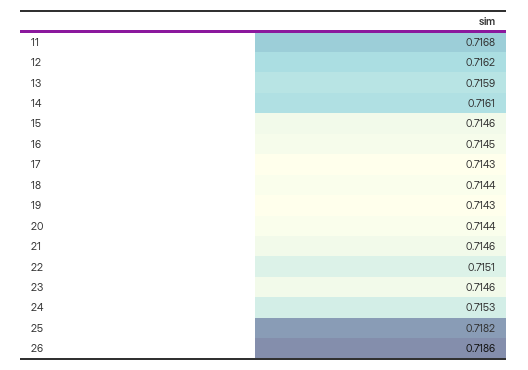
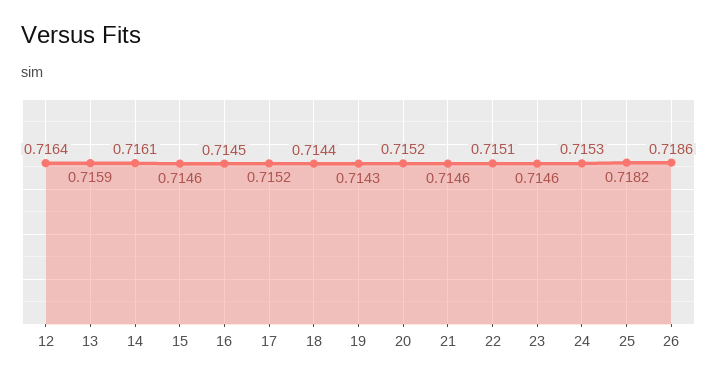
  {
-   "11": 0.7168,
-   "12": 0.7162,
+   "12": 0.7164,
    "13": 0.7159,
    "14": 0.7161,
    "15": 0.7146,
    "16": 0.7145,
-   "17": 0.7143,
+   "17": 0.7152,
    "18": 0.7144,
    "19": 0.7143,
-   "20": 0.7144,
+   "20": 0.7152,
    "21": 0.7146,
    "22": 0.7151,
    "23": 0.7146,
    "24": 0.7153,
    "25": 0.7182,
    "26": 0.7186
  }

